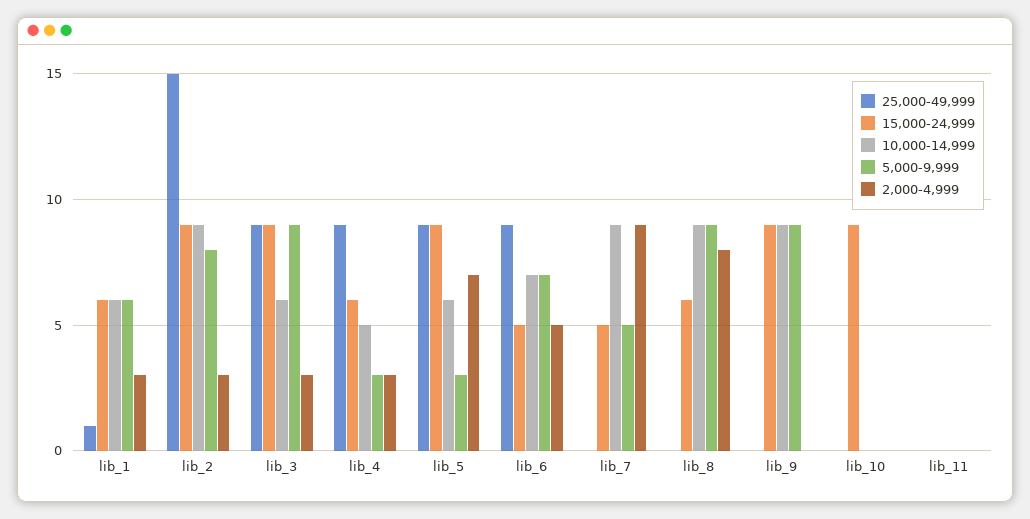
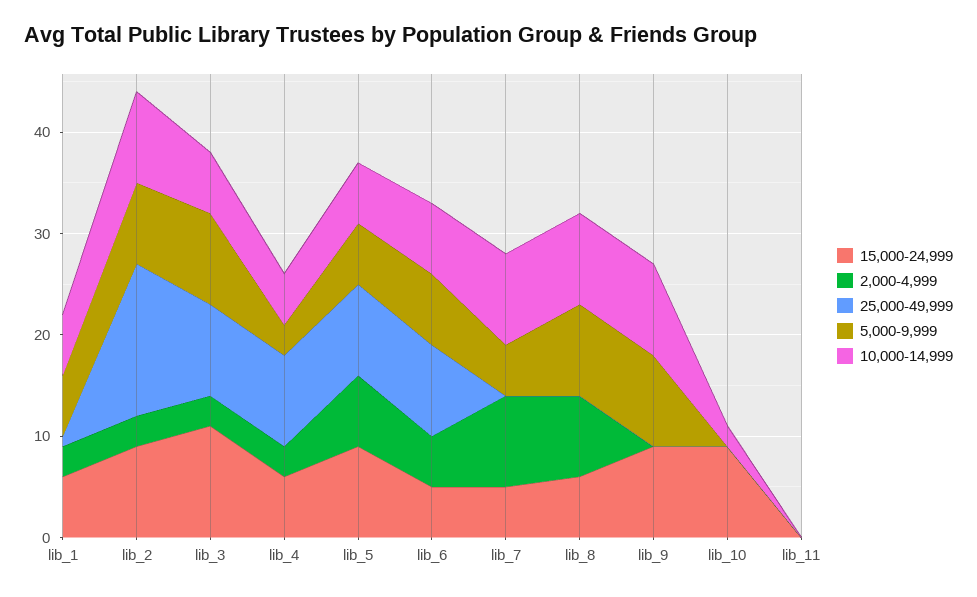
  {
    "25,000-49,999": {
      "lib_1": 1,
      "lib_2": 15,
      "lib_3": 9,
      "lib_4": 9,
      "lib_5": 9,
      "lib_6": 9,
      "lib_7": 0,
      "lib_8": 0,
      "lib_9": 0,
      "lib_10": 0,
      "lib_11": 0
    },
    "15,000-24,999": {
      "lib_1": 6,
      "lib_2": 9,
-     "lib_3": 9,
+     "lib_3": 11,
      "lib_4": 6,
      "lib_5": 9,
      "lib_6": 5,
      "lib_7": 5,
      "lib_8": 6,
      "lib_9": 9,
      "lib_10": 9,
      "lib_11": 0
    },
    "10,000-14,999": {
      "lib_1": 6,
      "lib_2": 9,
      "lib_3": 6,
      "lib_4": 5,
      "lib_5": 6,
      "lib_6": 7,
      "lib_7": 9,
      "lib_8": 9,
      "lib_9": 9,
-     "lib_10": 0,
+     "lib_10": 2,
      "lib_11": 0
    },
    "5,000-9,999": {
      "lib_1": 6,
      "lib_2": 8,
      "lib_3": 9,
      "lib_4": 3,
-     "lib_5": 3,
+     "lib_5": 6,
      "lib_6": 7,
      "lib_7": 5,
      "lib_8": 9,
      "lib_9": 9,
      "lib_10": 0,
      "lib_11": 0
    },
    "2,000-4,999": {
      "lib_1": 3,
      "lib_2": 3,
      "lib_3": 3,
      "lib_4": 3,
      "lib_5": 7,
      "lib_6": 5,
      "lib_7": 9,
      "lib_8": 8,
      "lib_9": 0,
      "lib_10": 0,
      "lib_11": 0
    }
  }

